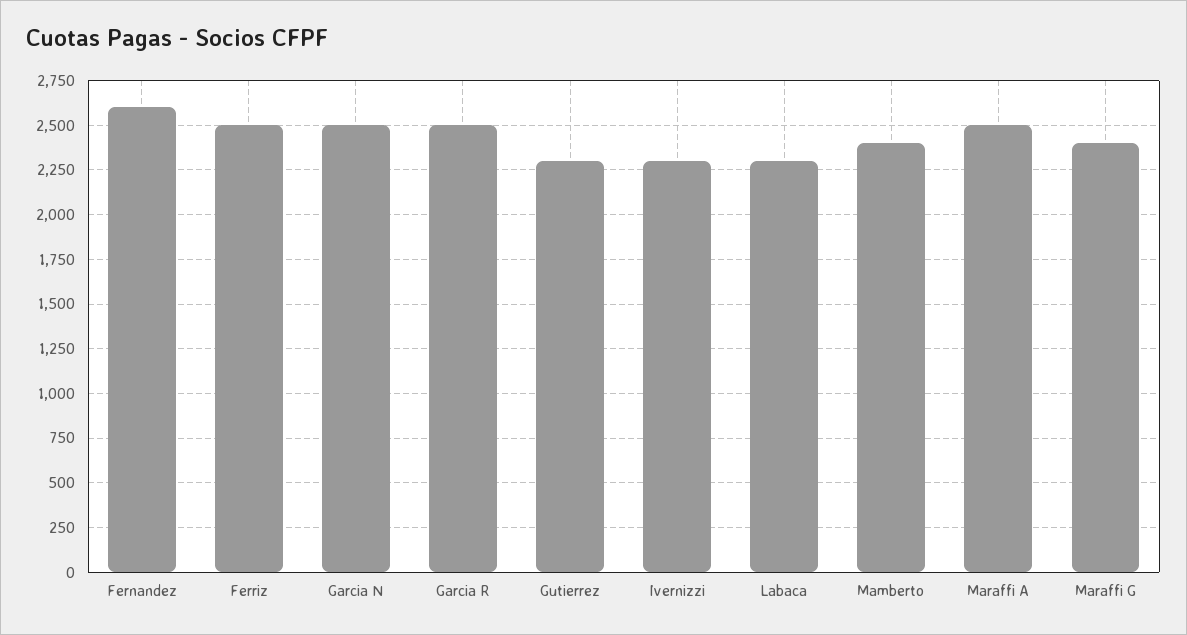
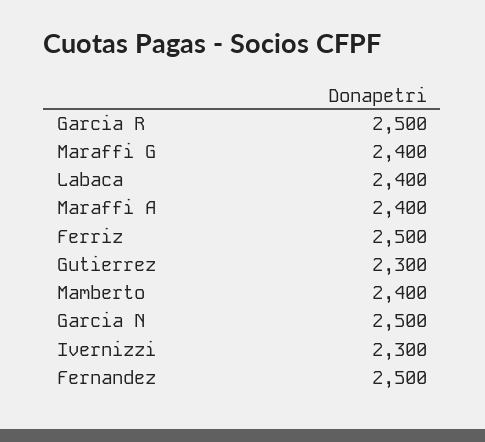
  {
-   "Fernandez": 2600,
+   "Fernandez": 2500,
    "Ferriz": 2500,
    "Garcia N": 2500,
    "Garcia R": 2500,
    "Gutierrez": 2300,
    "Ivernizzi": 2300,
-   "Labaca": 2300,
+   "Labaca": 2400,
    "Mamberto": 2400,
-   "Maraffi A": 2500,
+   "Maraffi A": 2400,
    "Maraffi G": 2400
  }

